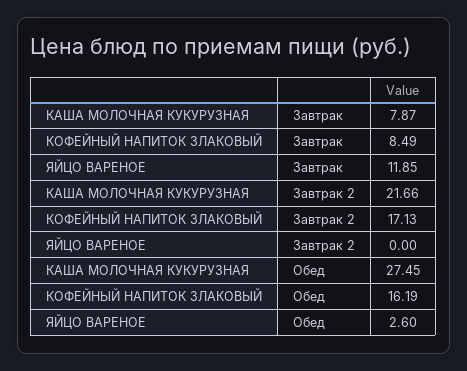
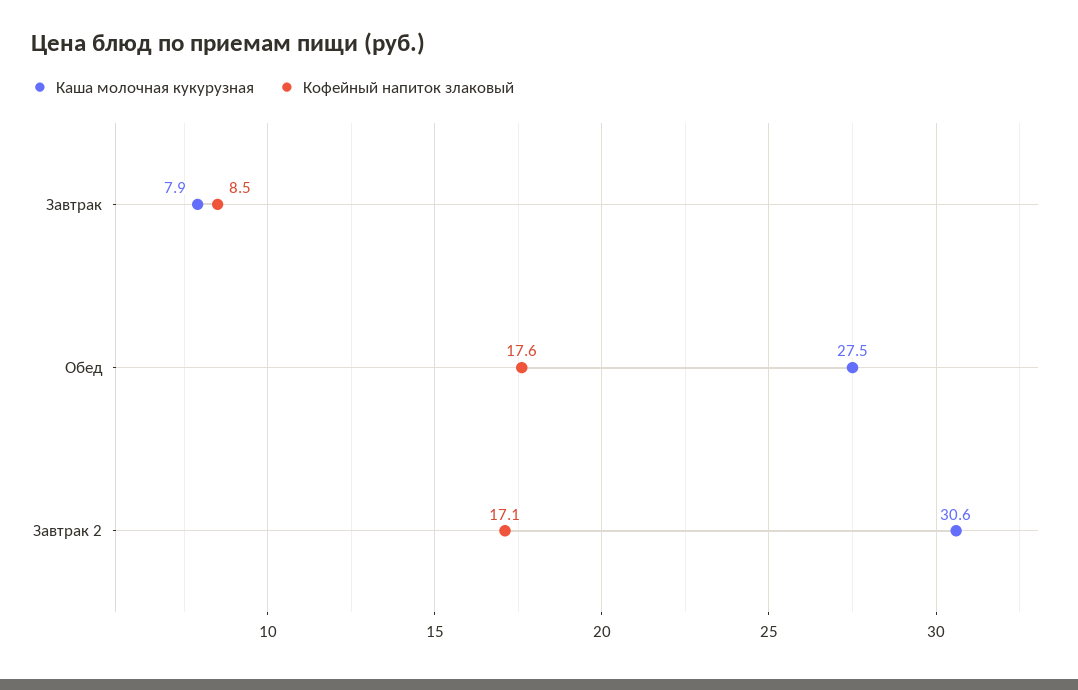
  {
    "КАША МОЛОЧНАЯ КУКУРУЗНАЯ": {
      "Завтрак": 7.87,
-     "Завтрак 2": 21.66,
+     "Завтрак 2": 30.6,
      "Обед": 27.45
    },
    "КОФЕЙНЫЙ НАПИТОК ЗЛАКОВЫЙ": {
      "Завтрак": 8.49,
      "Завтрак 2": 17.13,
-     "Обед": 16.19
+     "Обед": 17.6
-   },
+   }
-   "ЯЙЦО ВАРЕНОЕ": {
-     "Завтрак": 11.85,
-     "Завтрак 2": 0,
-     "Обед": 2.6
-   }
  }

